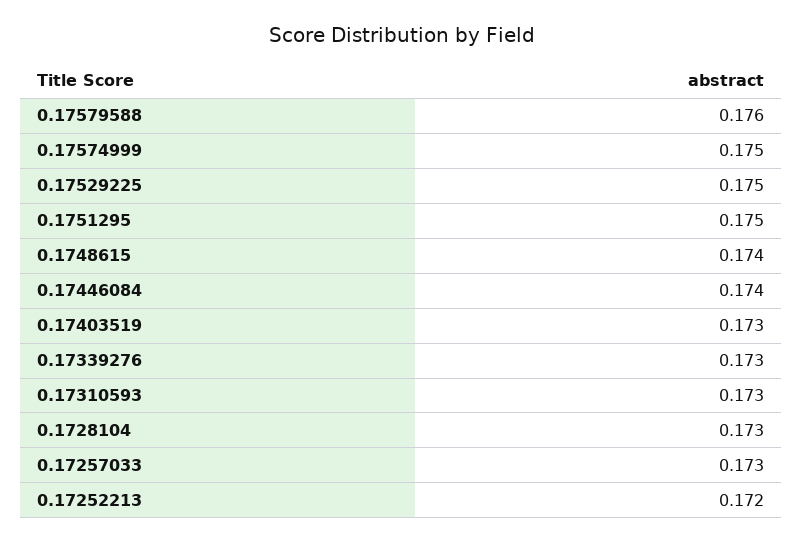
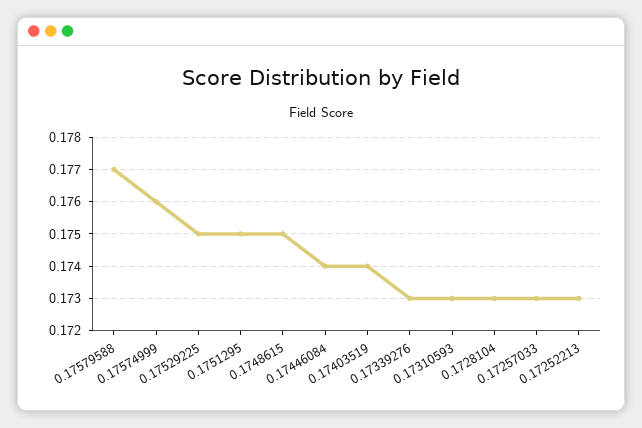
  {
-   "0.17579588": 0.176,
+   "0.17579588": 0.177,
-   "0.17574999": 0.175,
+   "0.17574999": 0.176,
    "0.17529225": 0.175,
    "0.1751295": 0.175,
-   "0.1748615": 0.174,
+   "0.1748615": 0.175,
    "0.17446084": 0.174,
-   "0.17403519": 0.173,
+   "0.17403519": 0.174,
    "0.17339276": 0.173,
    "0.17310593": 0.173,
    "0.1728104": 0.173,
    "0.17257033": 0.173,
-   "0.17252213": 0.172
+   "0.17252213": 0.173
  }

